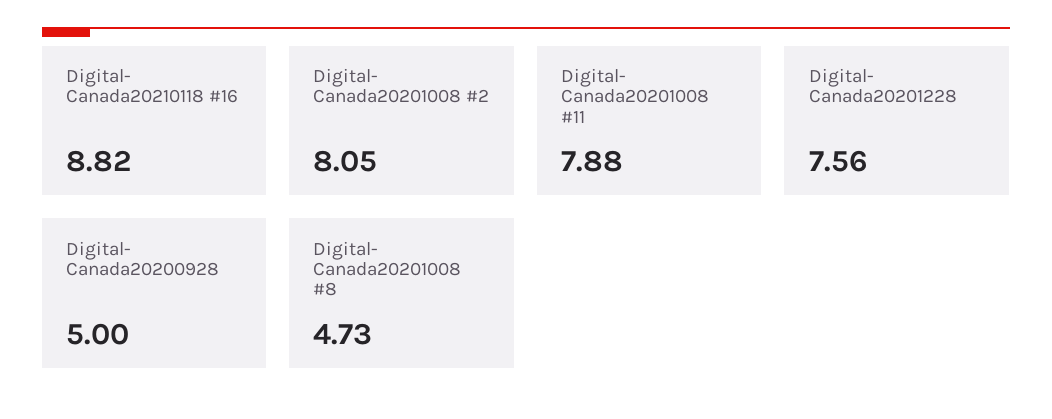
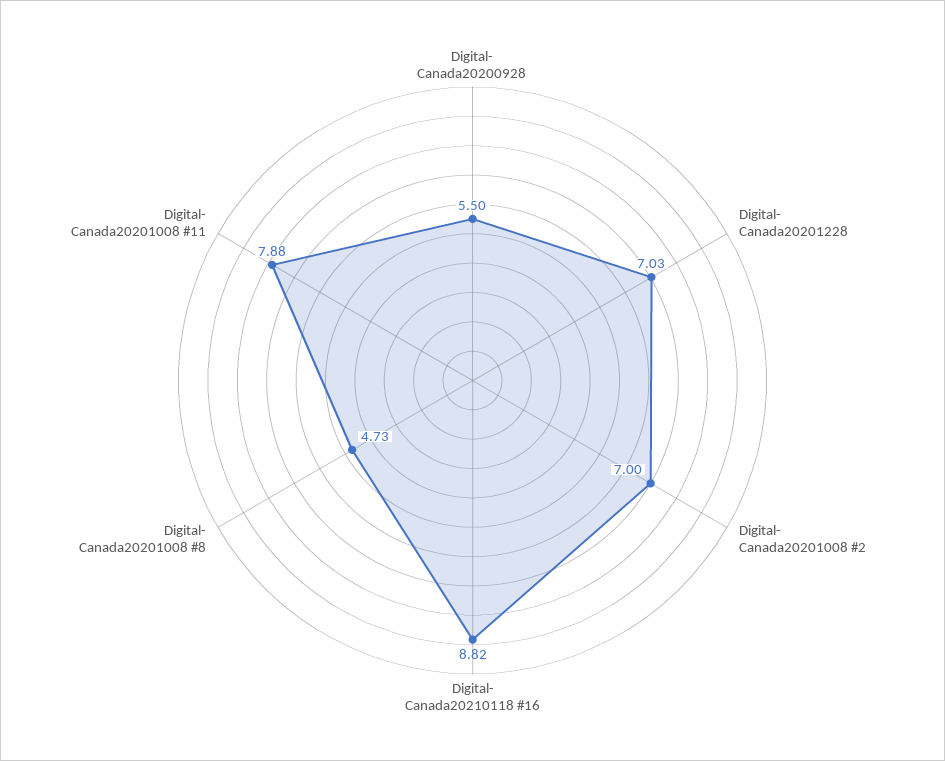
  {
    "Digital- Canada20210118 #16": 8.82,
-   "Digital- Canada20201008 #2": 8.05,
+   "Digital- Canada20201008 #2": 7,
    "Digital- Canada20201008 #11": 7.88,
-   "Digital- Canada20201228": 7.56,
+   "Digital- Canada20201228": 7.03,
-   "Digital- Canada20200928": 5,
+   "Digital- Canada20200928": 5.5,
    "Digital- Canada20201008 #8": 4.73
  }

